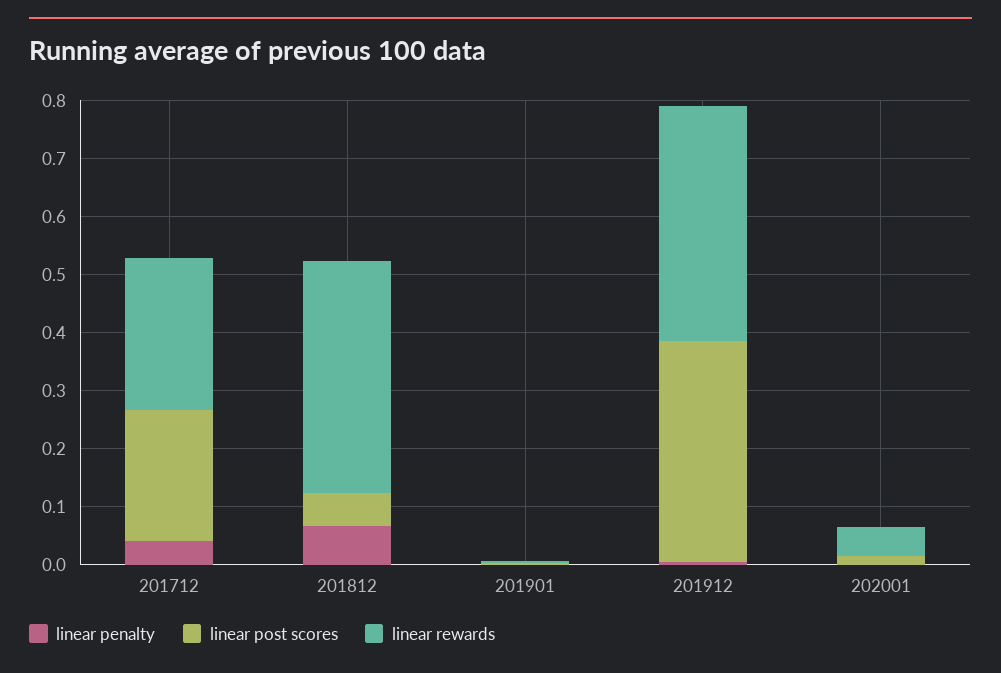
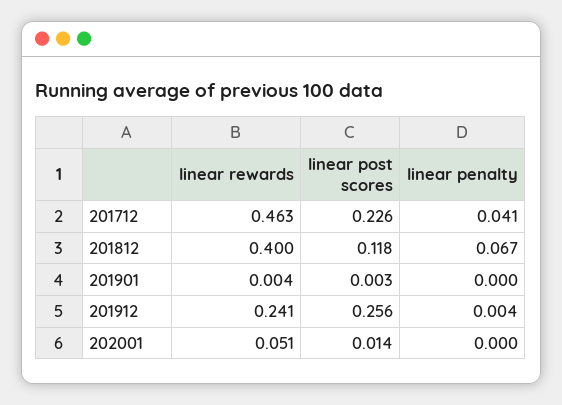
  {
    "linear penalty": {
      "201712": 0.041,
      "201812": 0.067,
      "201901": 0,
      "201912": 0.004,
      "202001": 0
    },
    "linear post scores": {
      "201712": 0.226,
-     "201812": 0.06,
+     "201812": 0.118,
      "201901": 0.003,
-     "201912": 0.38,
+     "201912": 0.256,
      "202001": 0.014
    },
    "linear rewards": {
-     "201712": 0.26,
+     "201712": 0.463,
      "201812": 0.4,
      "201901": 0.004,
-     "201912": 0.4,
+     "201912": 0.241,
      "202001": 0.051
    }
  }

